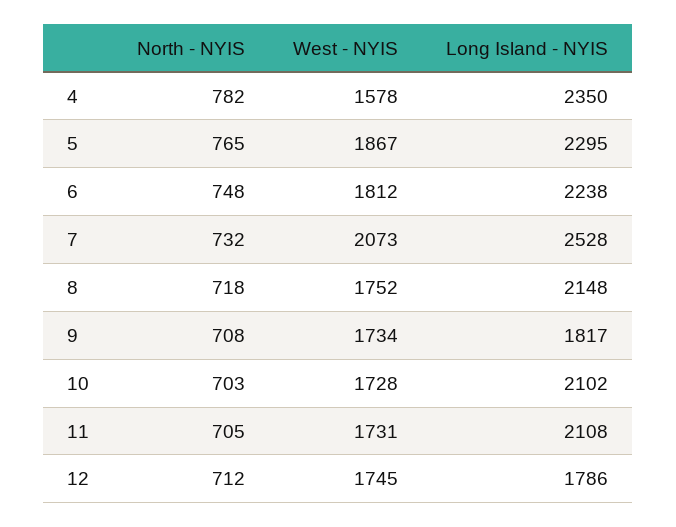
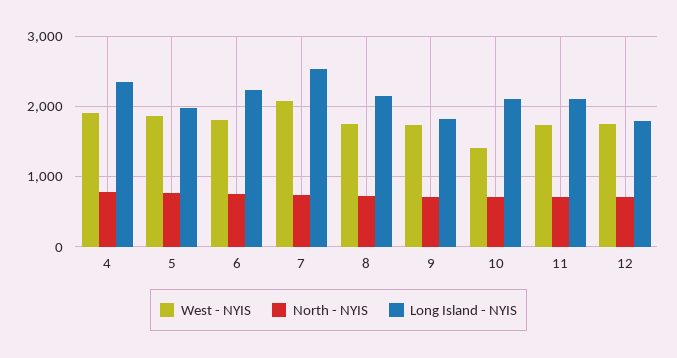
  {
    "North - NYIS": {
      "4": 782,
      "5": 765,
      "6": 748,
      "7": 732,
      "8": 718,
      "9": 708,
      "10": 703,
      "11": 705,
      "12": 712
    },
    "West - NYIS": {
-     "4": 1578,
+     "4": 1900,
      "5": 1867,
      "6": 1812,
      "7": 2073,
      "8": 1752,
      "9": 1734,
-     "10": 1728,
+     "10": 1400,
      "11": 1731,
      "12": 1745
    },
    "Long Island - NYIS": {
      "4": 2350,
-     "5": 2295,
+     "5": 2000,
      "6": 2238,
      "7": 2528,
      "8": 2148,
      "9": 1817,
      "10": 2102,
      "11": 2108,
      "12": 1786
    }
  }

